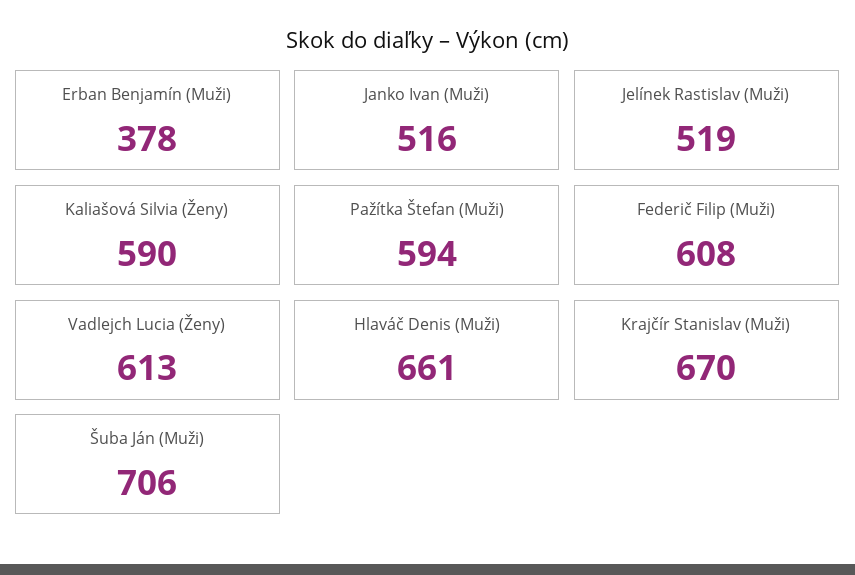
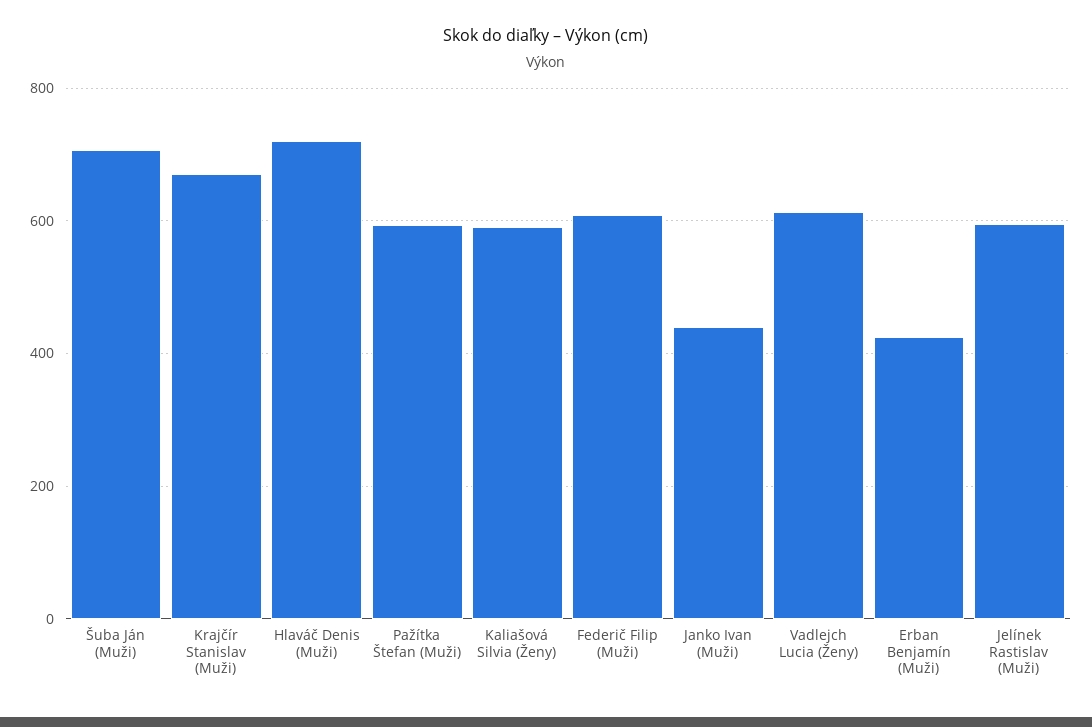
  {
-   "Erban Benjamín (Muži)": 378,
+   "Erban Benjamín (Muži)": 420,
-   "Janko Ivan (Muži)": 516,
+   "Janko Ivan (Muži)": 440,
-   "Jelínek Rastislav (Muži)": 519,
+   "Jelínek Rastislav (Muži)": 600,
    "Kaliašová Silvia (Ženy)": 590,
    "Pažítka Štefan (Muži)": 594,
    "Federič Filip (Muži)": 608,
    "Vadlejch Lucia (Ženy)": 613,
-   "Hlaváč Denis (Muži)": 661,
+   "Hlaváč Denis (Muži)": 720,
    "Krajčír Stanislav (Muži)": 670,
    "Šuba Ján (Muži)": 706
  }

